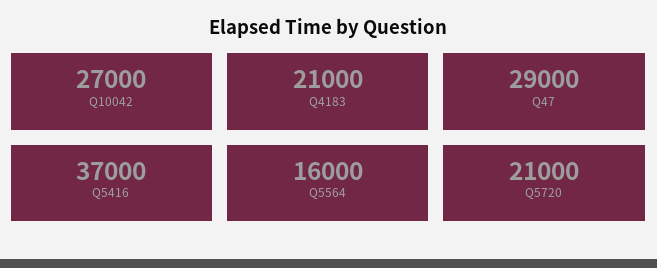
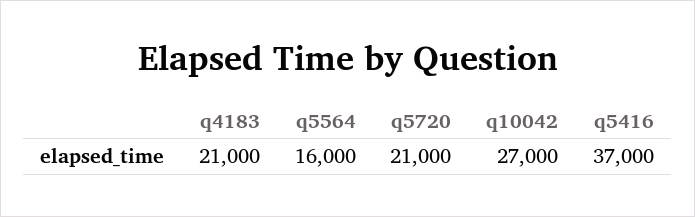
  {
    "Q10042": 27000,
    "Q4183": 21000,
-   "Q47": 29000,
    "Q5416": 37000,
    "Q5564": 16000,
    "Q5720": 21000
  }

